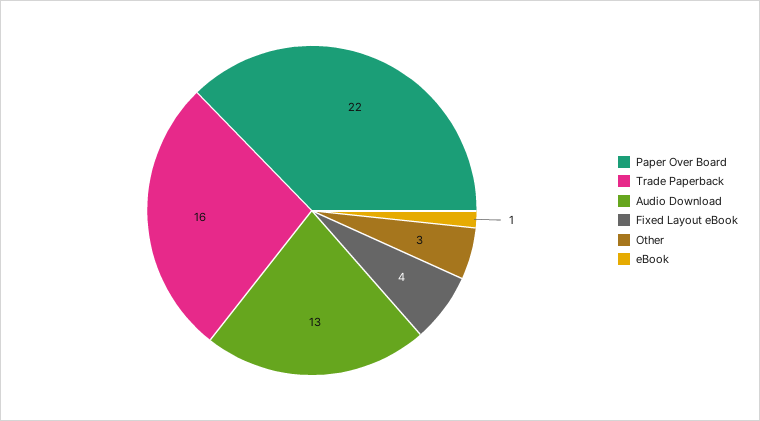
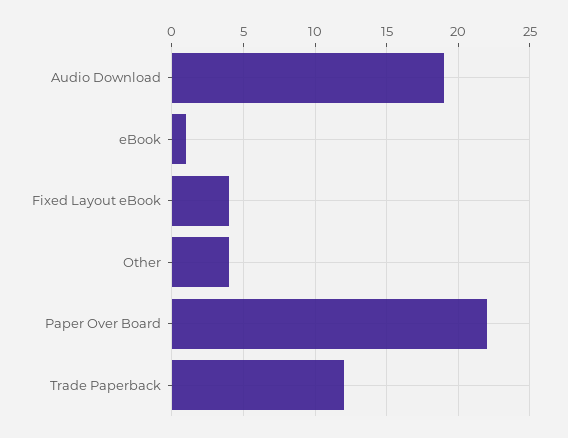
  {
    "Paper Over Board": 22,
-   "Trade Paperback": 16,
+   "Trade Paperback": 12,
-   "Audio Download": 13,
+   "Audio Download": 19,
    "Fixed Layout eBook": 4,
-   "Other": 3,
+   "Other": 4,
    "eBook": 1
  }

